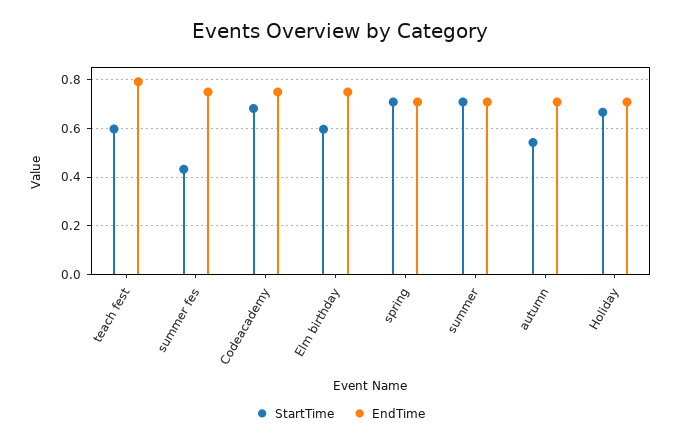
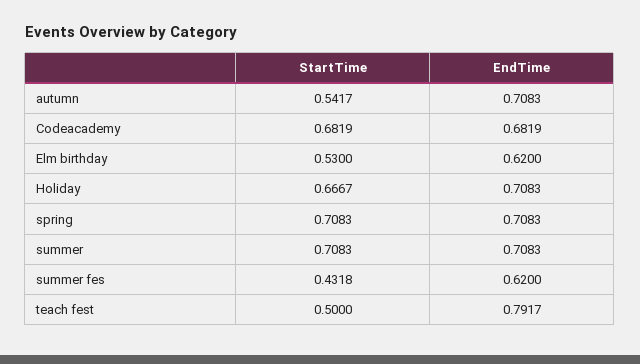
  {
    "StartTime": {
-     "teach fest": 0.6,
+     "teach fest": 0.5,
      "summer fes": 0.4318,
      "Codeacademy": 0.6819,
-     "Elm birthday": 0.6,
+     "Elm birthday": 0.53,
      "spring": 0.7083,
      "summer": 0.7083,
      "autumn": 0.5417,
      "Holiday": 0.6667
    },
    "EndTime": {
      "teach fest": 0.7917,
-     "summer fes": 0.75,
+     "summer fes": 0.62,
-     "Codeacademy": 0.75,
+     "Codeacademy": 0.6819,
-     "Elm birthday": 0.75,
+     "Elm birthday": 0.62,
      "spring": 0.7083,
      "summer": 0.7083,
      "autumn": 0.7083,
      "Holiday": 0.7083
    }
  }

